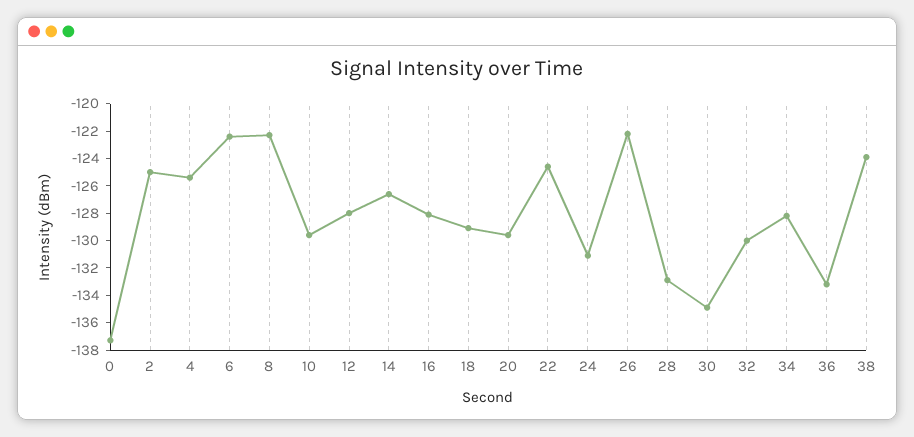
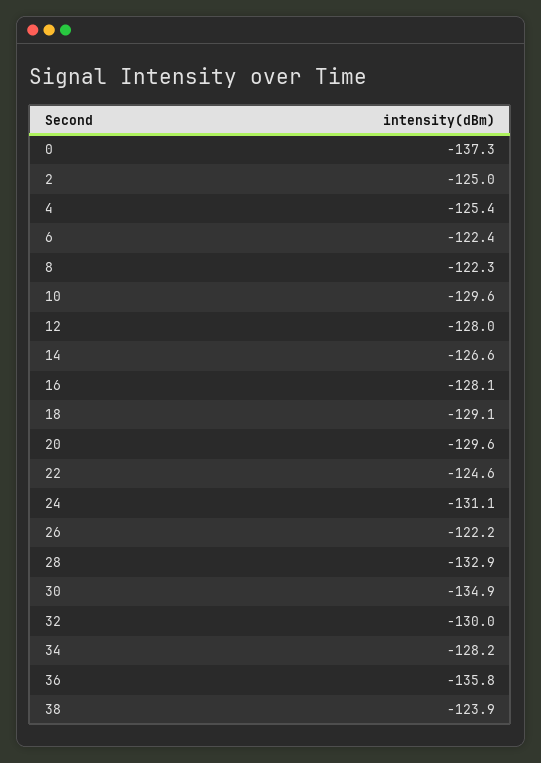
  {
    "0": -137.3,
    "2": -125,
    "4": -125.4,
    "6": -122.4,
    "8": -122.3,
    "10": -129.6,
    "12": -128,
    "14": -126.6,
    "16": -128.1,
    "18": -129.1,
    "20": -129.6,
    "22": -124.6,
    "24": -131.1,
    "26": -122.2,
    "28": -132.9,
    "30": -134.9,
    "32": -130,
    "34": -128.2,
-   "36": -133,
+   "36": -135.8,
    "38": -123.9
  }

